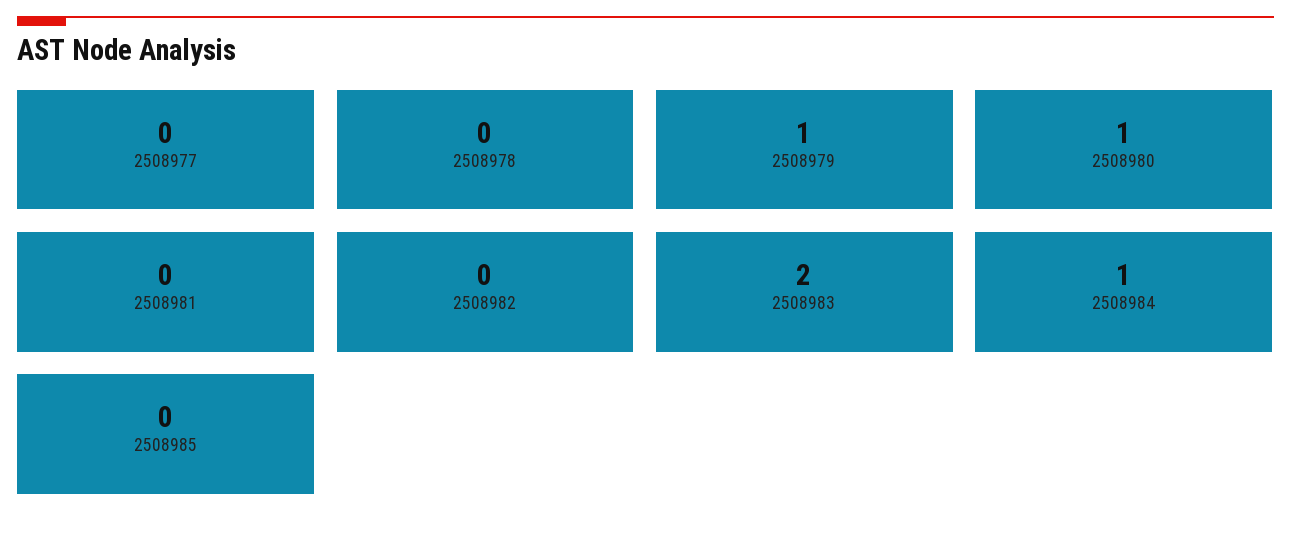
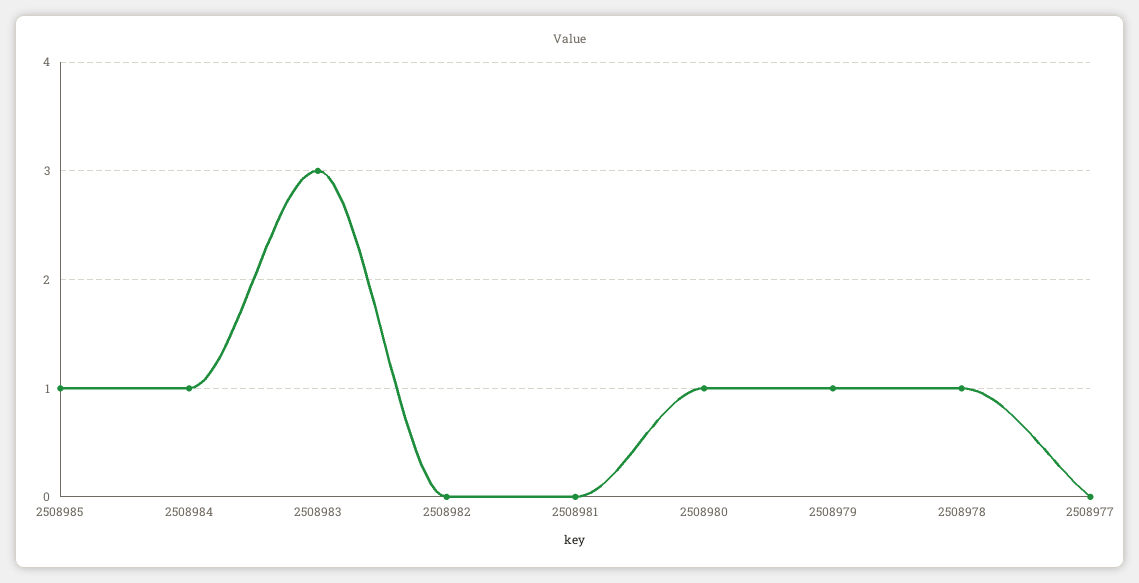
  {
    "2508977": 0,
-   "2508978": 0,
+   "2508978": 1,
    "2508979": 1,
    "2508980": 1,
    "2508981": 0,
    "2508982": 0,
-   "2508983": 2,
+   "2508983": 3,
    "2508984": 1,
-   "2508985": 0
+   "2508985": 1
  }

